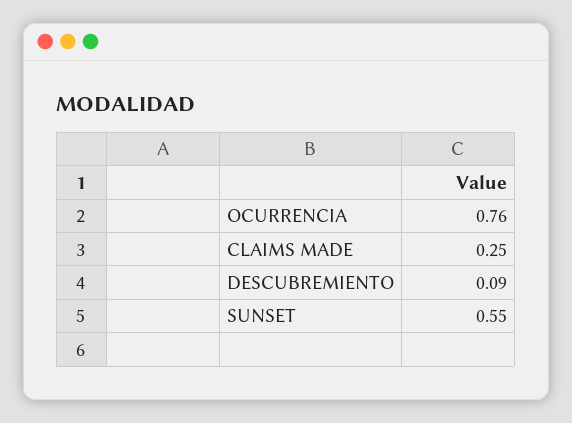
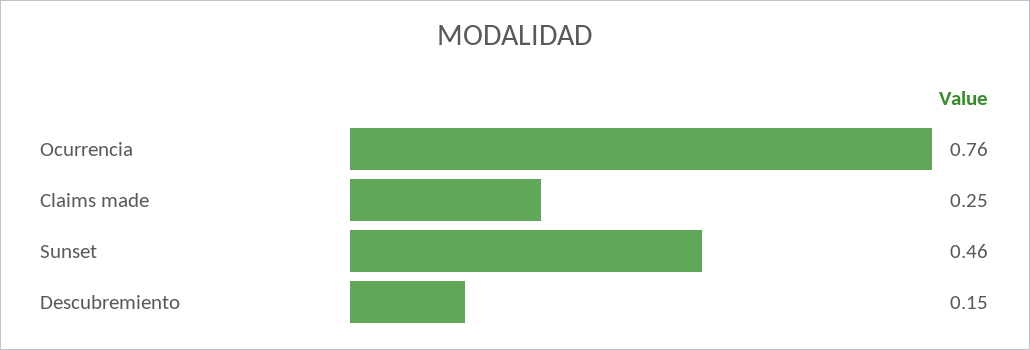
  {
    "OCURRENCIA": 0.76,
    "CLAIMS MADE": 0.25,
-   "DESCUBREMIENTO": 0.09,
+   "DESCUBREMIENTO": 0.15,
-   "SUNSET": 0.55
+   "SUNSET": 0.46
  }

